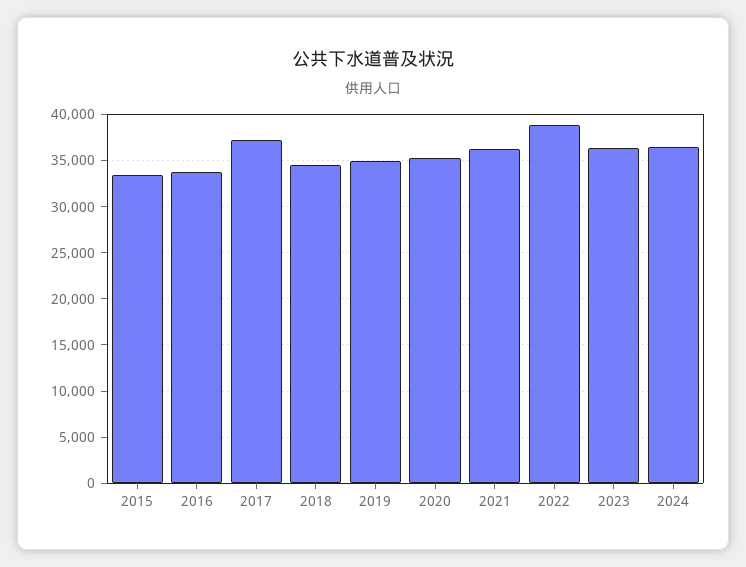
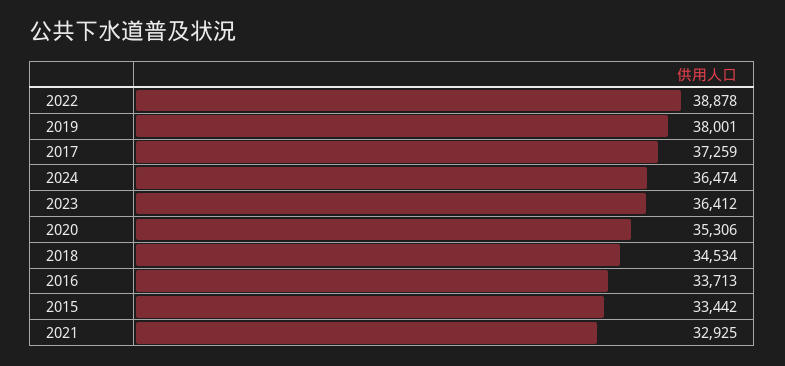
  {
    "2015": 33442,
    "2016": 33713,
    "2017": 37259,
    "2018": 34534,
-   "2019": 35000,
+   "2019": 38001,
    "2020": 35306,
-   "2021": 36000,
+   "2021": 32925,
    "2022": 38878,
    "2023": 36412,
    "2024": 36474
  }

